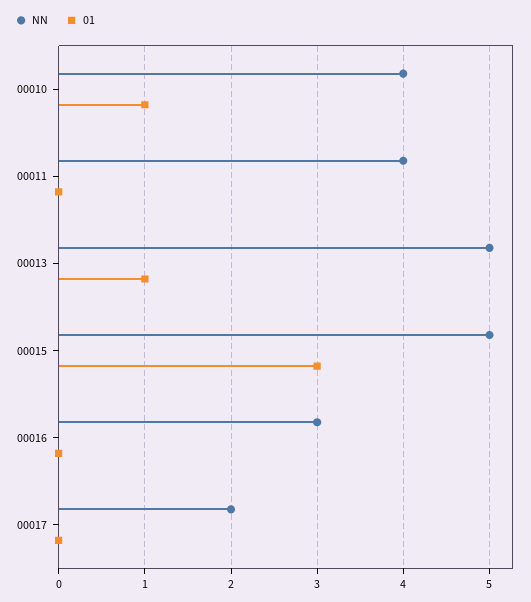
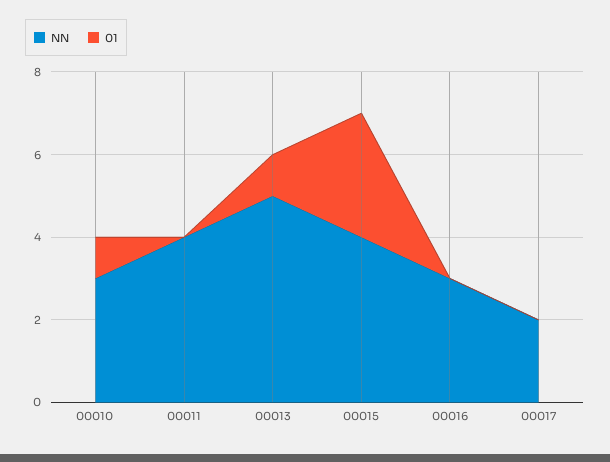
  {
    "NN": {
-     "00010": 4,
+     "00010": 3,
      "00011": 4,
      "00013": 5,
-     "00015": 5,
+     "00015": 4,
      "00016": 3,
      "00017": 2
    },
    "01": {
      "00010": 1,
      "00011": 0,
      "00013": 1,
      "00015": 3,
      "00016": 0,
      "00017": 0
    }
  }

